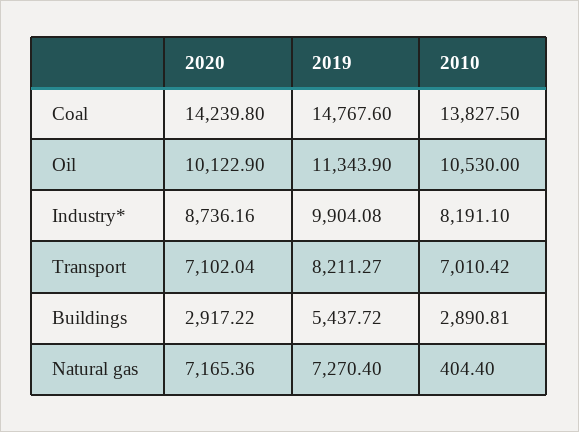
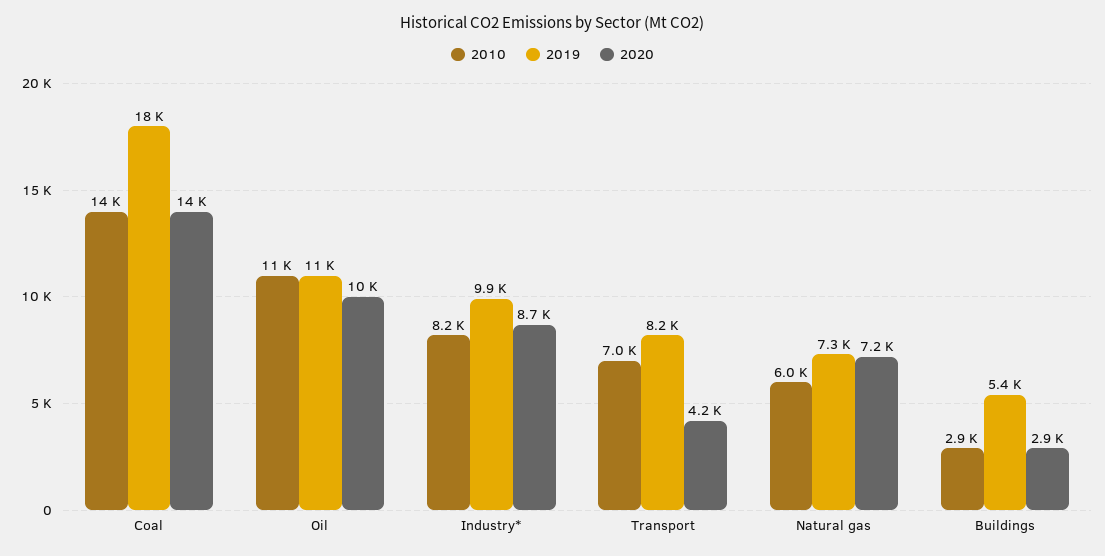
  {
    "2020": {
      "Coal": 14239.8,
      "Oil": 10122.9,
      "Industry*": 8736.16,
-     "Transport": 7102.04,
+     "Transport": 4200,
      "Buildings": 2917.22,
      "Natural gas": 7165.36
    },
    "2019": {
-     "Coal": 14767.6,
+     "Coal": 18000,
      "Oil": 11343.9,
      "Industry*": 9904.08,
      "Transport": 8211.27,
      "Buildings": 5437.72,
      "Natural gas": 7270.4
    },
    "2010": {
      "Coal": 13827.5,
      "Oil": 10530,
      "Industry*": 8191.1,
      "Transport": 7010.42,
      "Buildings": 2890.81,
-     "Natural gas": 404.4
+     "Natural gas": 6000
    }
  }

